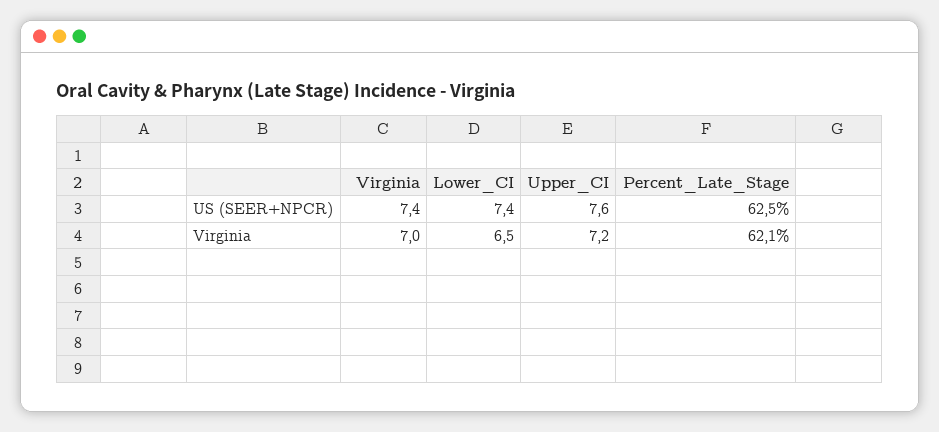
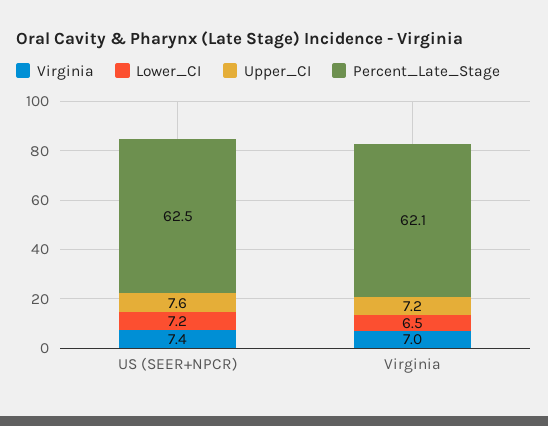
  {
    "Virginia": {
      "US (SEER+NPCR)": 7.4,
      "Virginia": 7
    },
    "Lower_CI": {
-     "US (SEER+NPCR)": 7.4,
+     "US (SEER+NPCR)": 7.2,
      "Virginia": 6.5
    },
    "Upper_CI": {
      "US (SEER+NPCR)": 7.6,
      "Virginia": 7.2
    },
    "Percent_Late_Stage": {
      "US (SEER+NPCR)": 62.5,
      "Virginia": 62.1
    }
  }

